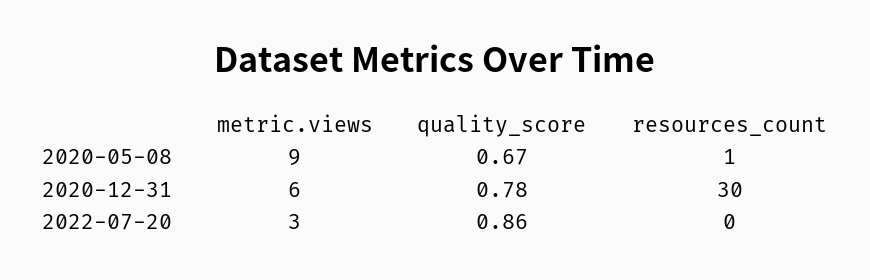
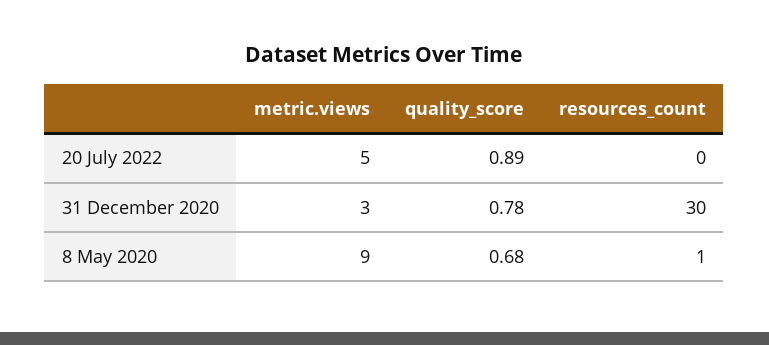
  {
    "metric.views": {
      "2020-05-08": 9,
-     "2020-12-31": 6,
+     "2020-12-31": 3,
-     "2022-07-20": 3
+     "2022-07-20": 5
    },
    "quality_score": {
-     "2020-05-08": 0.67,
+     "2020-05-08": 0.68,
      "2020-12-31": 0.78,
-     "2022-07-20": 0.86
+     "2022-07-20": 0.89
    },
    "resources_count": {
      "2020-05-08": 1,
      "2020-12-31": 30,
      "2022-07-20": 0
    }
  }

